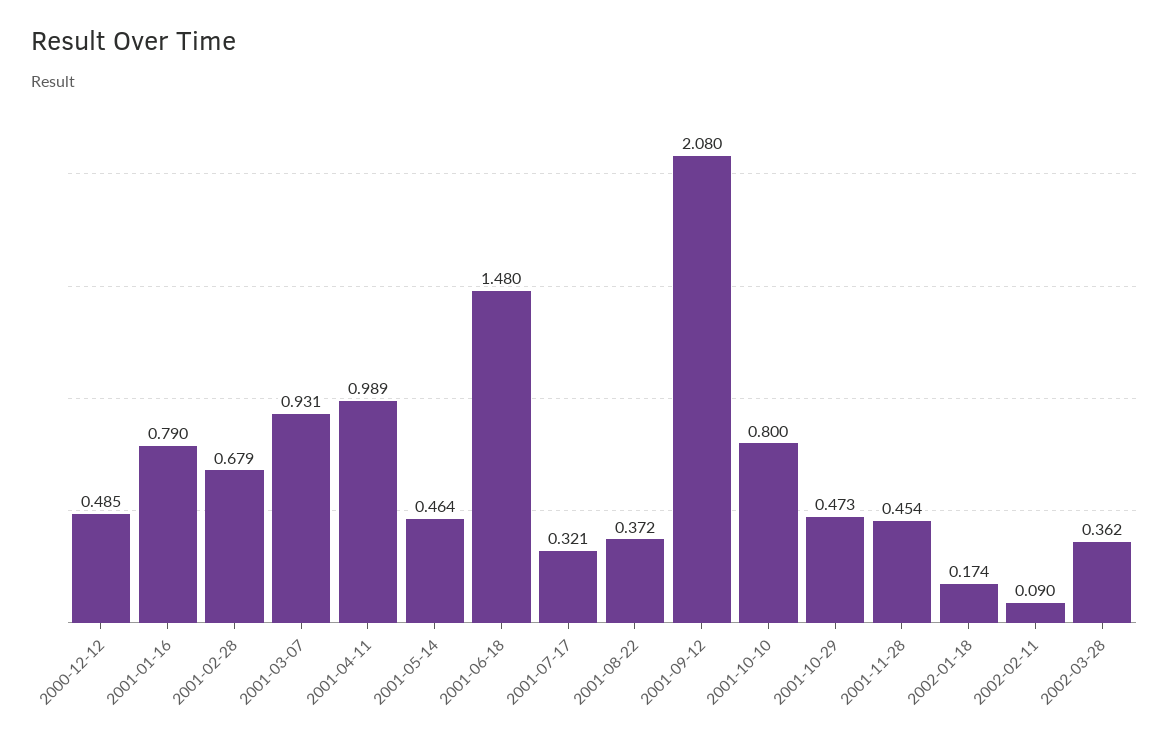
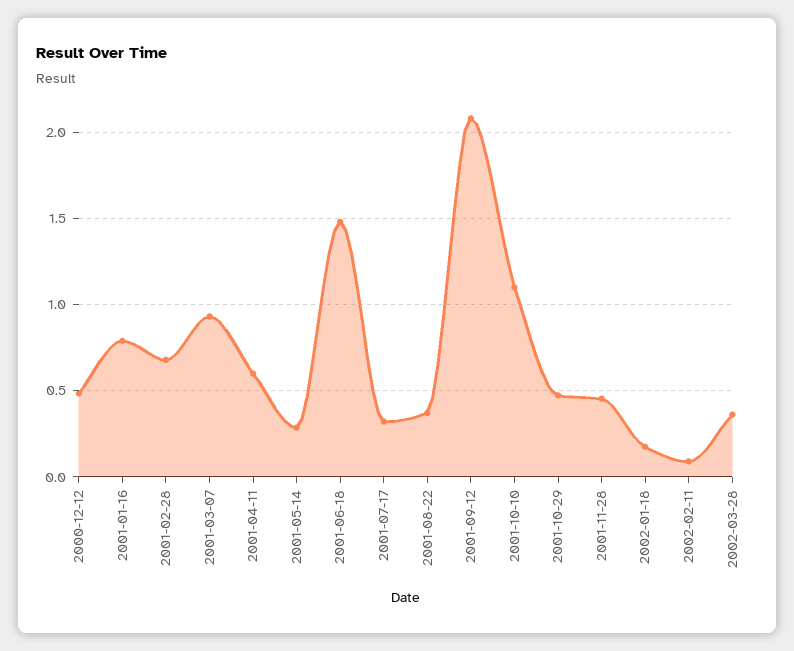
  {
    "2000-12-12": 0.485,
    "2001-01-16": 0.79,
    "2001-02-28": 0.679,
    "2001-03-07": 0.931,
-   "2001-04-11": 0.989,
+   "2001-04-11": 0.6,
-   "2001-05-14": 0.464,
+   "2001-05-14": 0.3,
    "2001-06-18": 1.48,
    "2001-07-17": 0.321,
    "2001-08-22": 0.372,
    "2001-09-12": 2.08,
-   "2001-10-10": 0.8,
+   "2001-10-10": 1.1,
    "2001-10-29": 0.473,
    "2001-11-28": 0.454,
    "2002-01-18": 0.174,
    "2002-02-11": 0.09,
    "2002-03-28": 0.362
  }

